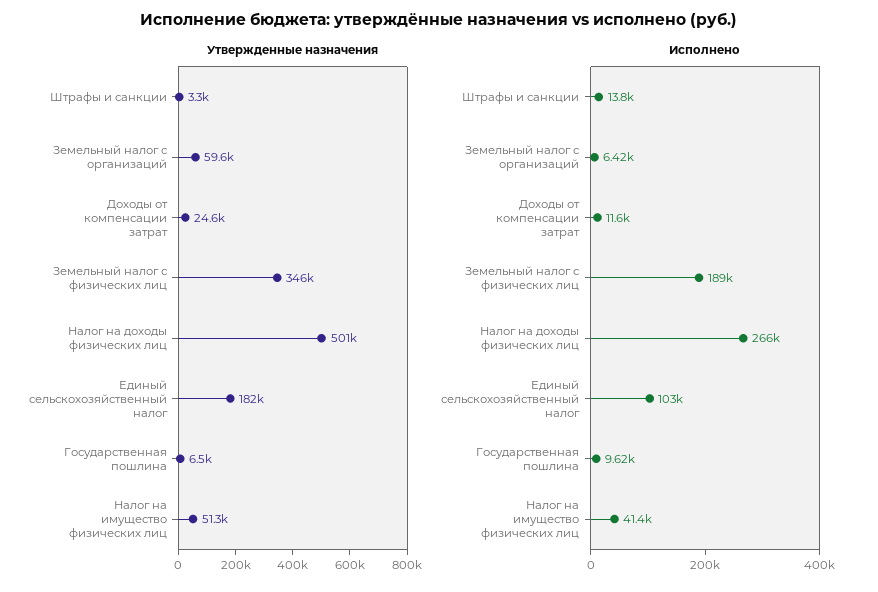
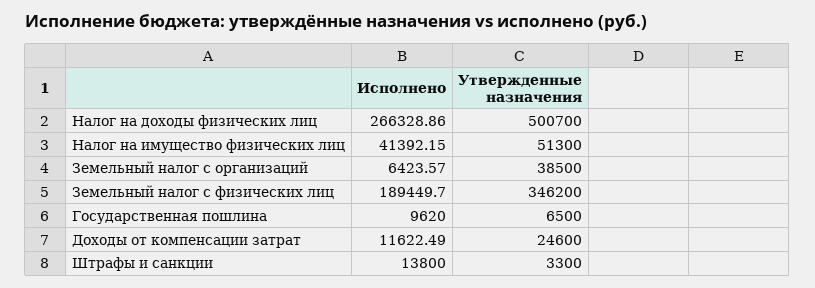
  {
    "Утвержденные назначения": {
      "Штрафы и санкции": 3300,
-     "Земельный налог с организаций": 59600,
+     "Земельный налог с организаций": 38500,
      "Доходы от компенсации затрат": 24600,
      "Земельный налог с физических лиц": 346200,
      "Налог на доходы физических лиц": 500700,
-     "Единый сельскохозяйственный налог": 182000,
      "Государственная пошлина": 6500,
      "Налог на имущество физических лиц": 51300
    },
    "Исполнено": {
      "Штрафы и санкции": 13800,
      "Земельный налог с организаций": 6423.57,
      "Доходы от компенсации затрат": 11622.49,
      "Земельный налог с физических лиц": 189449.7,
      "Налог на доходы физических лиц": 266328.86,
-     "Единый сельскохозяйственный налог": 103000,
      "Государственная пошлина": 9620,
      "Налог на имущество физических лиц": 41392.15
    }
  }

